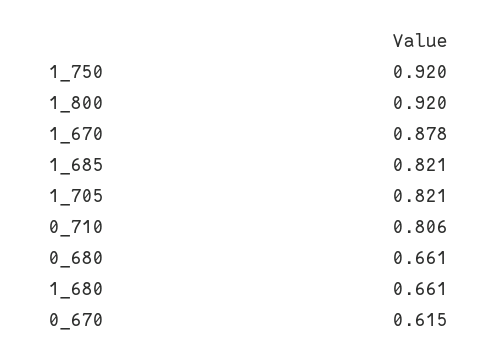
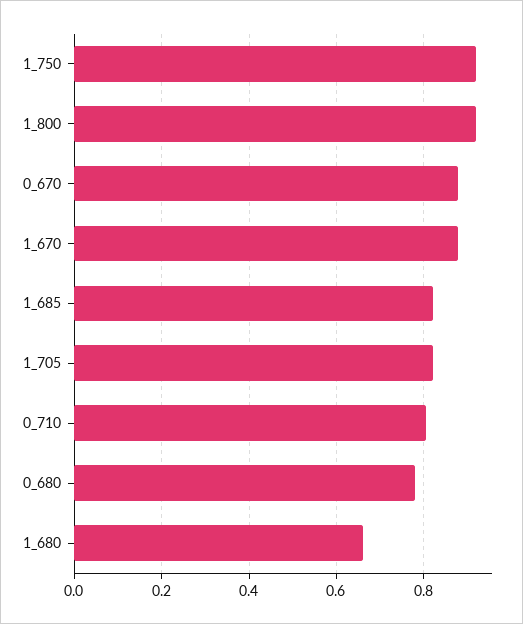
  {
    "1_750": 0.92,
    "1_800": 0.92,
    "1_670": 0.878,
    "1_685": 0.821,
    "1_705": 0.821,
    "0_710": 0.806,
-   "0_680": 0.661,
+   "0_680": 0.78,
    "1_680": 0.661,
-   "0_670": 0.615
+   "0_670": 0.88
  }

